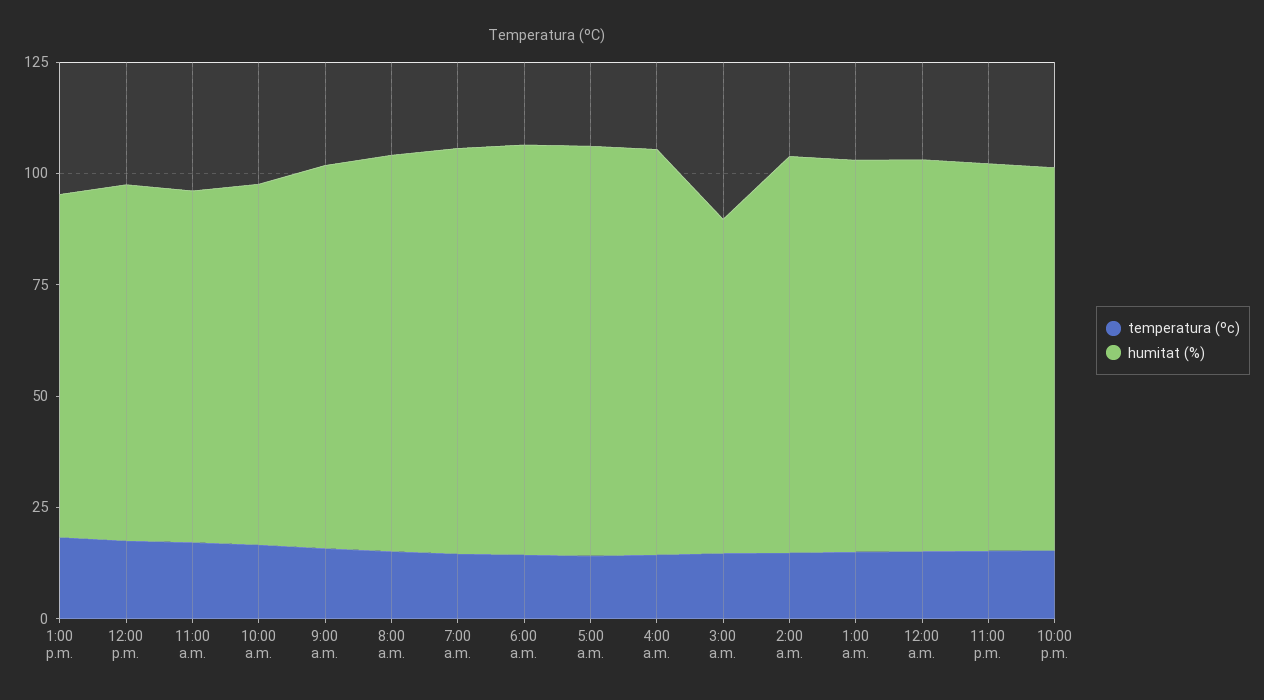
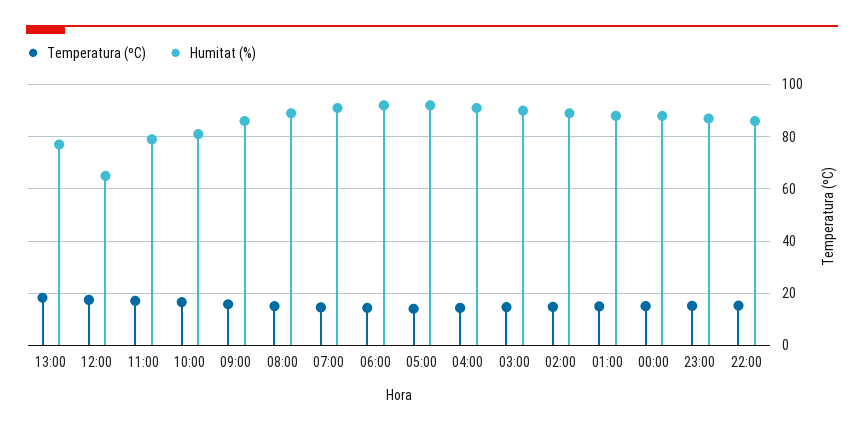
  {
    "temperatura (ºc)": {
      "1:00 p.m.": 17.5,
      "12:00 p.m.": 17.5,
      "11:00 a.m.": 17.5,
      "10:00 a.m.": 17.5,
      "9:00 a.m.": 15,
      "8:00 a.m.": 15,
      "7:00 a.m.": 15,
      "6:00 a.m.": 15,
      "5:00 a.m.": 15,
      "4:00 a.m.": 15,
      "3:00 a.m.": 15,
      "2:00 a.m.": 15,
      "1:00 a.m.": 15,
      "12:00 a.m.": 15,
      "11:00 p.m.": 15,
      "10:00 p.m.": 15
    },
    "humitat (%)": {
      "1:00 p.m.": 77.5,
-     "12:00 p.m.": 80,
+     "12:00 p.m.": 65,
      "11:00 a.m.": 80,
      "10:00 a.m.": 80,
      "9:00 a.m.": 85,
      "8:00 a.m.": 90,
      "7:00 a.m.": 90,
      "6:00 a.m.": 92.5,
      "5:00 a.m.": 92.5,
      "4:00 a.m.": 90,
-     "3:00 a.m.": 75,
+     "3:00 a.m.": 90,
      "2:00 a.m.": 90,
      "1:00 a.m.": 87.5,
      "12:00 a.m.": 87.5,
      "11:00 p.m.": 87.5,
      "10:00 p.m.": 85
    }
  }

